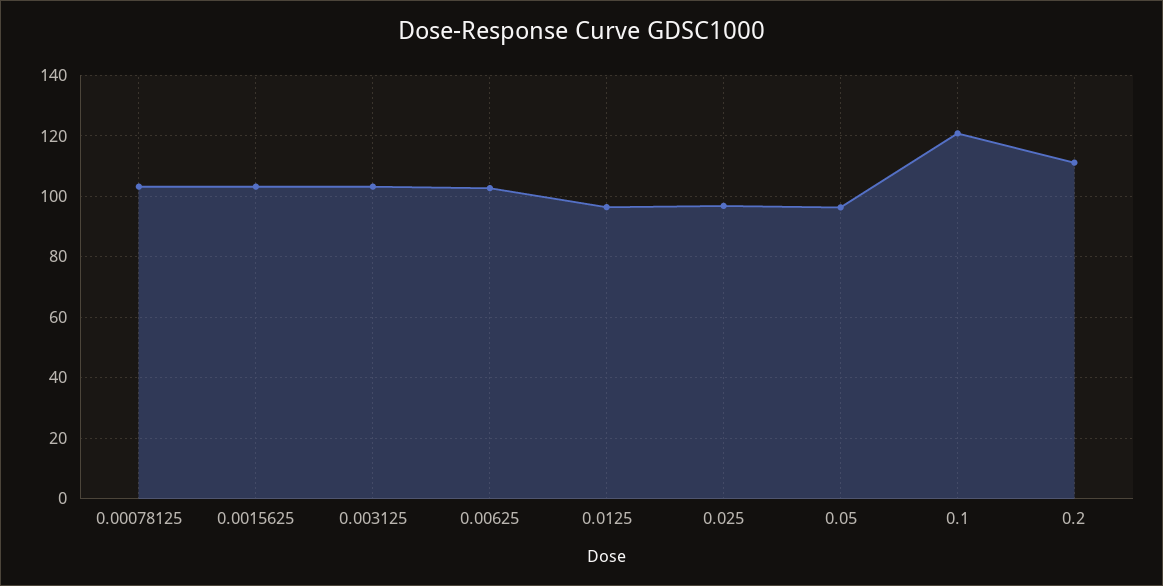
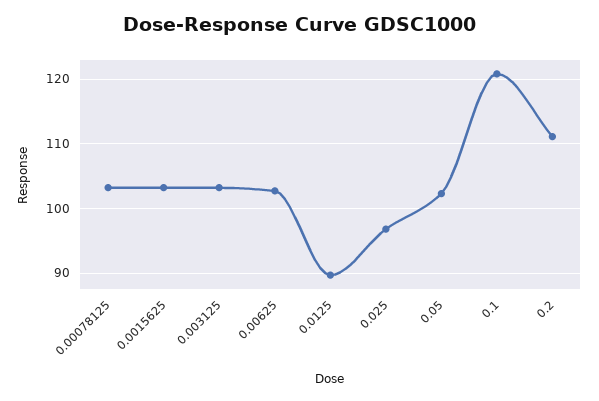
  {
    "0.00078125": 103,
    "0.0015625": 103,
    "0.003125": 103,
    "0.00625": 103,
-   "0.0125": 96,
+   "0.0125": 90,
    "0.025": 97,
-   "0.05": 96,
+   "0.05": 102,
    "0.1": 121,
    "0.2": 111
  }

